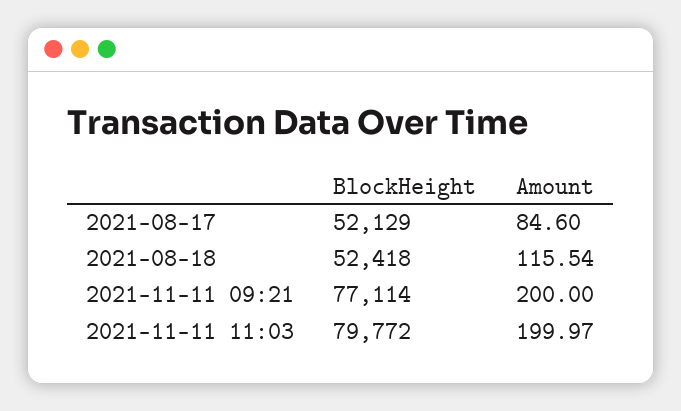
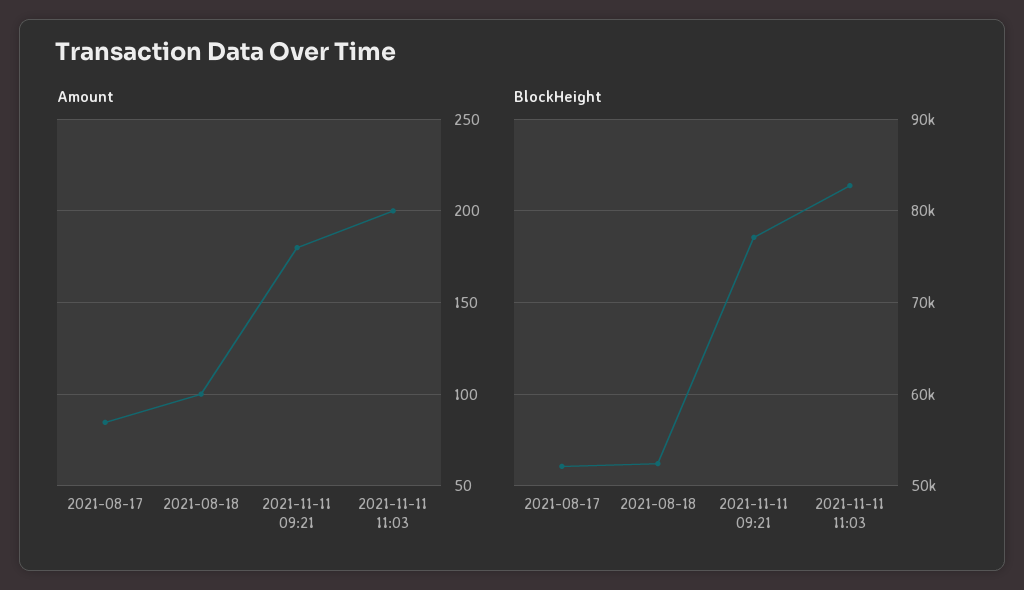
  {
    "BlockHeight": {
      "2021-08-17": 52129,
      "2021-08-18": 52418,
      "2021-11-11 09:21": 77114,
-     "2021-11-11 11:03": 79772
+     "2021-11-11 11:03": 83000
    },
    "Amount": {
      "2021-08-17": 84.6,
-     "2021-08-18": 115.54,
+     "2021-08-18": 100,
-     "2021-11-11 09:21": 200,
+     "2021-11-11 09:21": 180,
      "2021-11-11 11:03": 199.97
    }
  }

